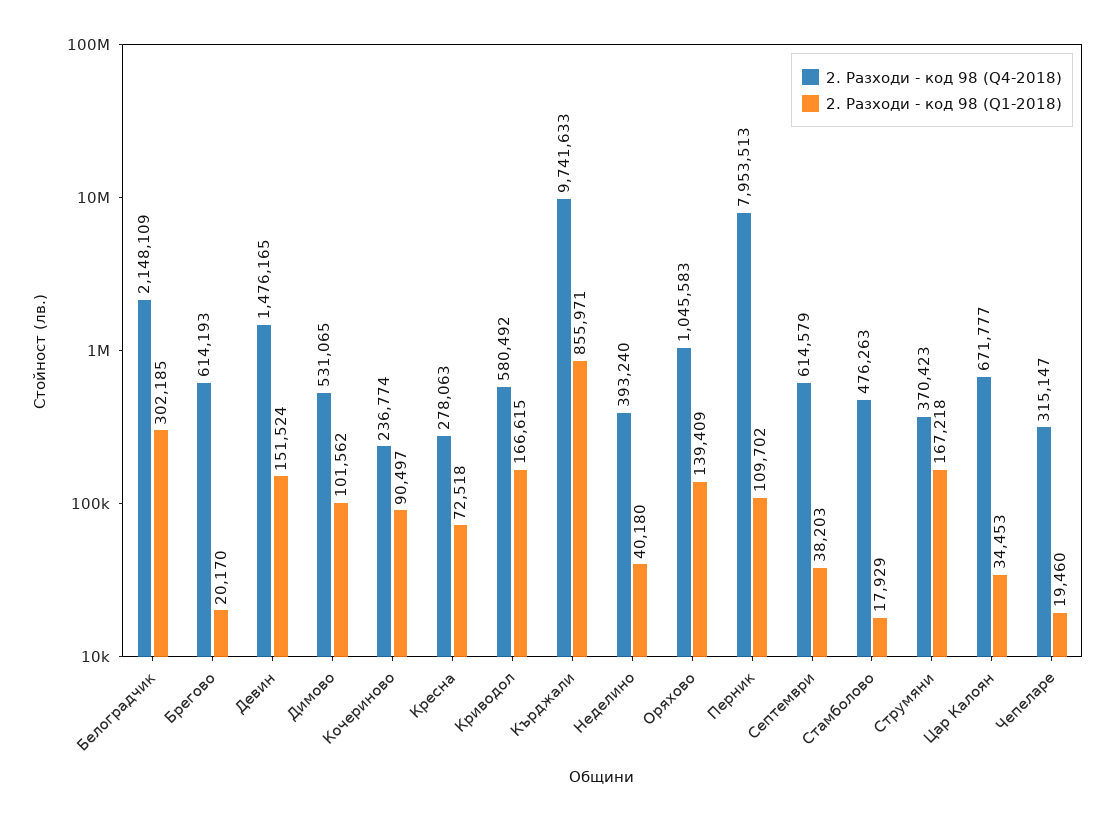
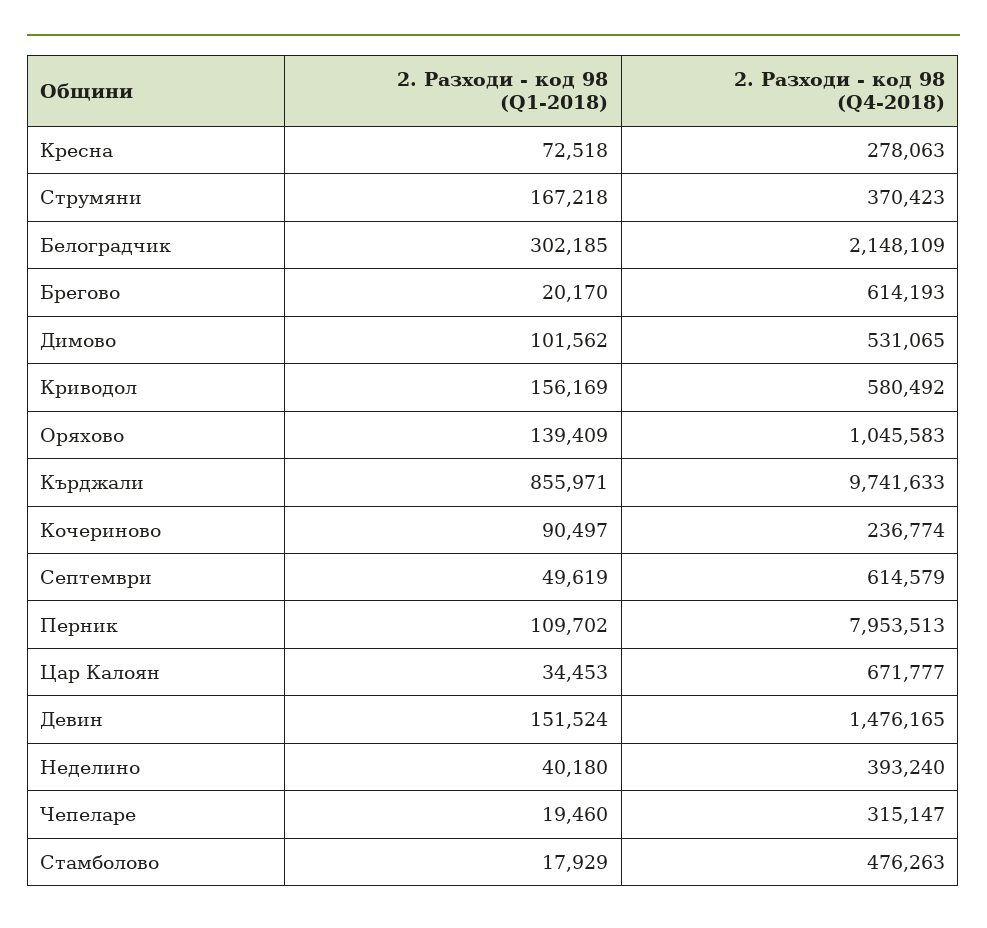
  {
    "2. Разходи - код 98 (Q4-2018)": {
      "Белоградчик": 2148109,
      "Брегово": 614193,
      "Девин": 1476165,
      "Димово": 531065,
      "Кочериново": 236774,
      "Кресна": 278063,
      "Криводол": 580492,
      "Кърджали": 9741633,
      "Неделино": 393240,
      "Оряхово": 1045583,
      "Перник": 7953513,
      "Септември": 614579,
      "Стамболово": 476263,
      "Струмяни": 370423,
      "Цар Калоян": 671777,
      "Чепеларе": 315147
    },
    "2. Разходи - код 98 (Q1-2018)": {
      "Белоградчик": 302185,
      "Брегово": 20170,
      "Девин": 151524,
      "Димово": 101562,
      "Кочериново": 90497,
      "Кресна": 72518,
-     "Криводол": 166615,
+     "Криводол": 156169,
      "Кърджали": 855971,
      "Неделино": 40180,
      "Оряхово": 139409,
      "Перник": 109702,
-     "Септември": 38203,
+     "Септември": 49619,
      "Стамболово": 17929,
      "Струмяни": 167218,
      "Цар Калоян": 34453,
      "Чепеларе": 19460
    }
  }

